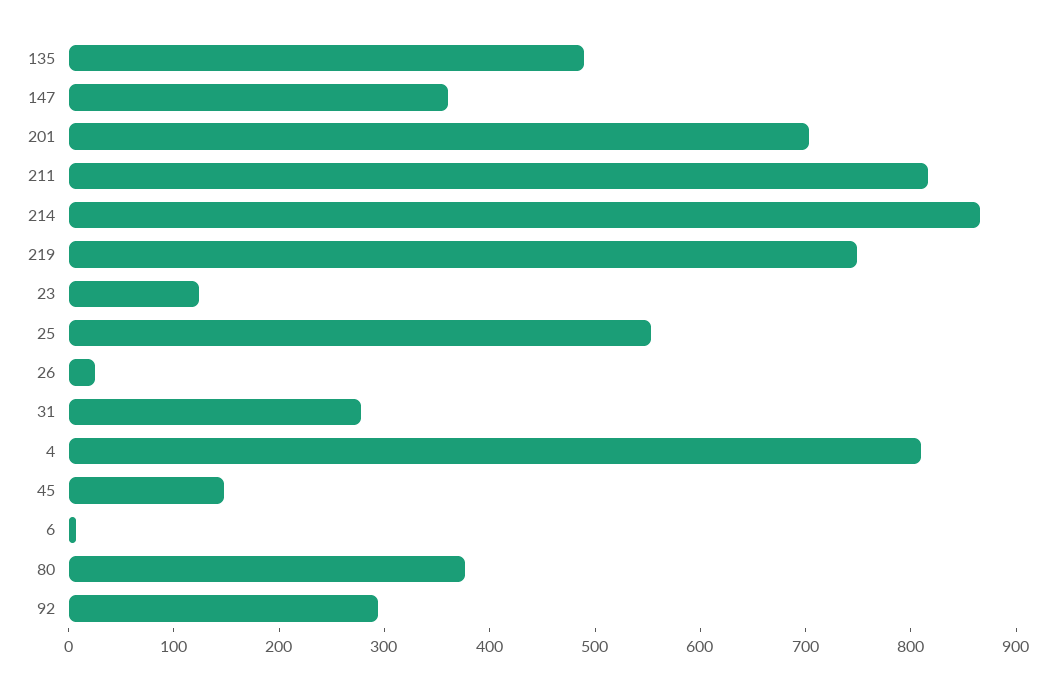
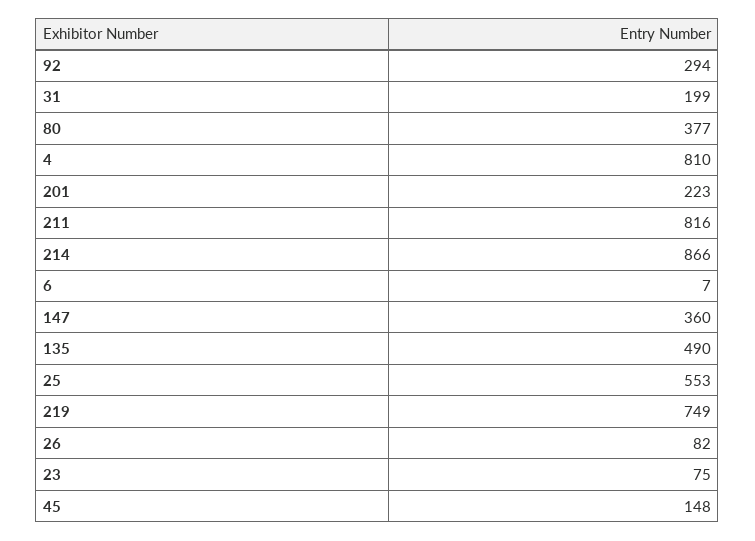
  {
    "135": 490,
    "147": 360,
-   "201": 700,
+   "201": 223,
    "211": 816,
    "214": 866,
    "219": 749,
-   "23": 120,
+   "23": 75,
    "25": 553,
-   "26": 20,
+   "26": 82,
-   "31": 280,
+   "31": 199,
    "4": 810,
    "45": 148,
    "6": 7,
    "80": 377,
    "92": 294
  }

